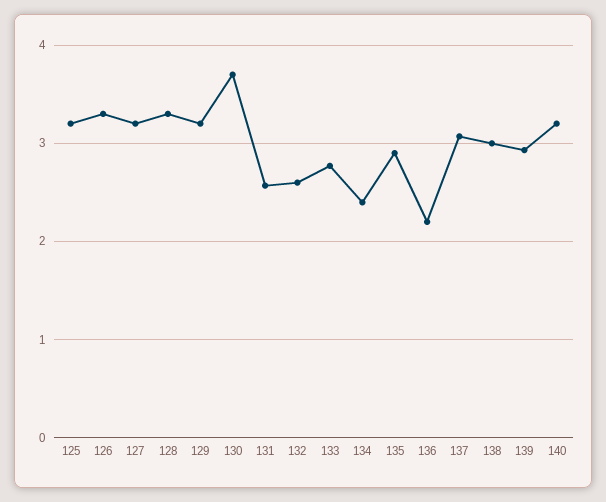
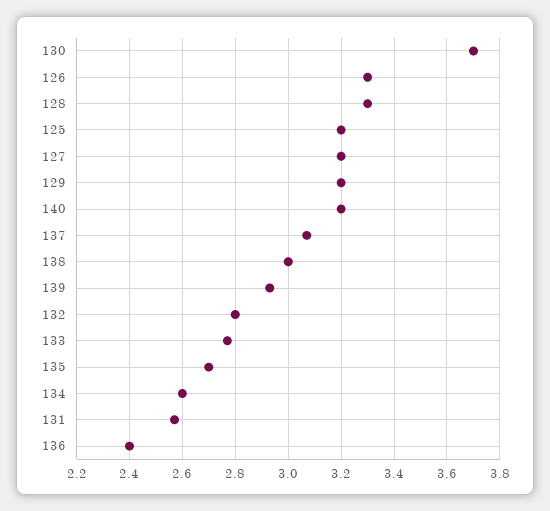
  {
    "125": 3.2,
    "126": 3.3,
    "127": 3.2,
    "128": 3.3,
    "129": 3.2,
    "130": 3.7,
    "131": 2.55,
-   "132": 2.6,
+   "132": 2.8,
    "133": 2.75,
-   "134": 2.4,
+   "134": 2.6,
-   "135": 2.9,
+   "135": 2.7,
-   "136": 2.2,
+   "136": 2.4,
    "137": 3.05,
    "138": 3,
    "139": 2.95,
    "140": 3.2
  }

